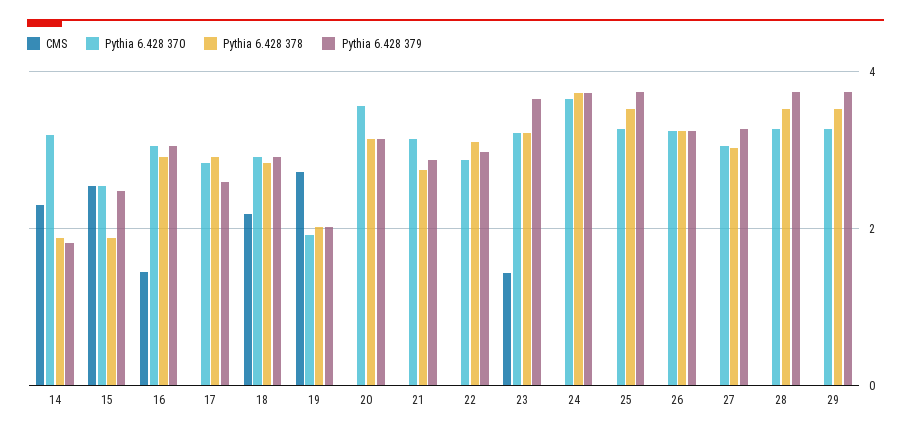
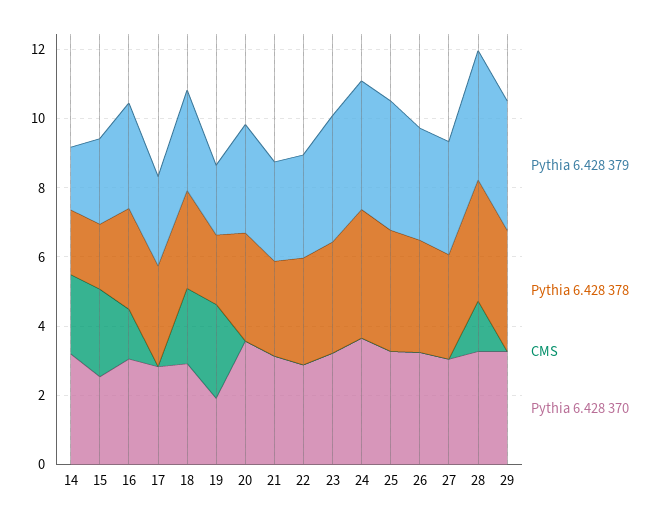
  {
    "CMS": {
      "14": 2.2,
      "15": 2.6,
      "16": 1.4,
      "17": 0,
      "18": 2.2,
      "19": 2.8,
      "20": 0,
      "21": 0,
      "22": 0,
-     "23": 1.4,
+     "23": 0,
      "24": 0,
      "25": 0,
      "26": 0,
      "27": 0,
-     "28": 0,
+     "28": 1.5,
      "29": 0
    },
    "Pythia 6.428 370": {
      "14": 3.2,
      "15": 2.6,
      "16": 3,
      "17": 2.8,
      "18": 3,
      "19": 2,
      "20": 3.6,
      "21": 3.2,
      "22": 2.8,
      "23": 3.2,
      "24": 3.6,
      "25": 3.2,
      "26": 3.2,
      "27": 3,
      "28": 3.2,
      "29": 3.2
    },
    "Pythia 6.428 378": {
      "14": 1.8,
      "15": 1.8,
      "16": 3,
      "17": 3,
      "18": 2.8,
      "19": 2,
      "20": 3.2,
      "21": 2.8,
      "22": 3.2,
      "23": 3.2,
      "24": 3.8,
      "25": 3.6,
      "26": 3.2,
      "27": 3,
      "28": 3.6,
      "29": 3.6
    },
    "Pythia 6.428 379": {
      "14": 1.8,
      "15": 2.4,
      "16": 3,
      "17": 2.6,
      "18": 3,
      "19": 2,
      "20": 3.2,
      "21": 2.8,
      "22": 3,
      "23": 3.6,
      "24": 3.8,
      "25": 3.8,
      "26": 3.2,
      "27": 3.2,
      "28": 3.8,
      "29": 3.8
    }
  }

